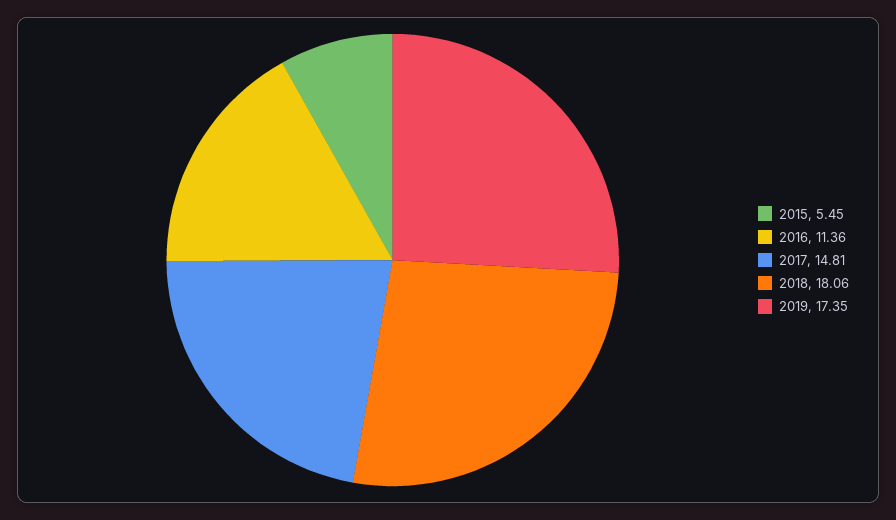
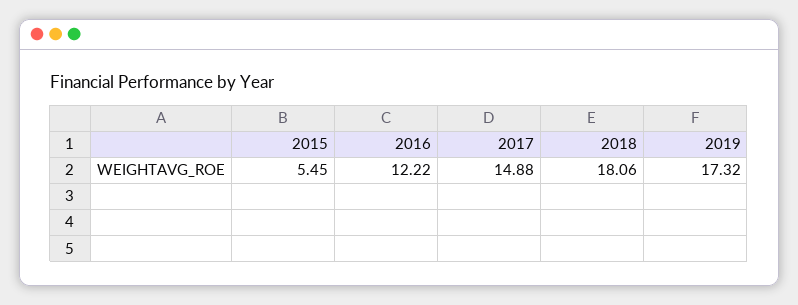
  {
    "2015": 5.45,
-   "2016": 11.36,
+   "2016": 12.22,
-   "2017": 14.81,
+   "2017": 14.88,
    "2018": 18.06,
-   "2019": 17.35
+   "2019": 17.32
  }

